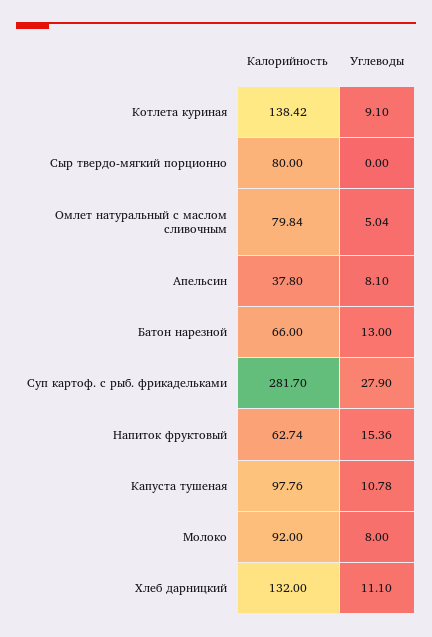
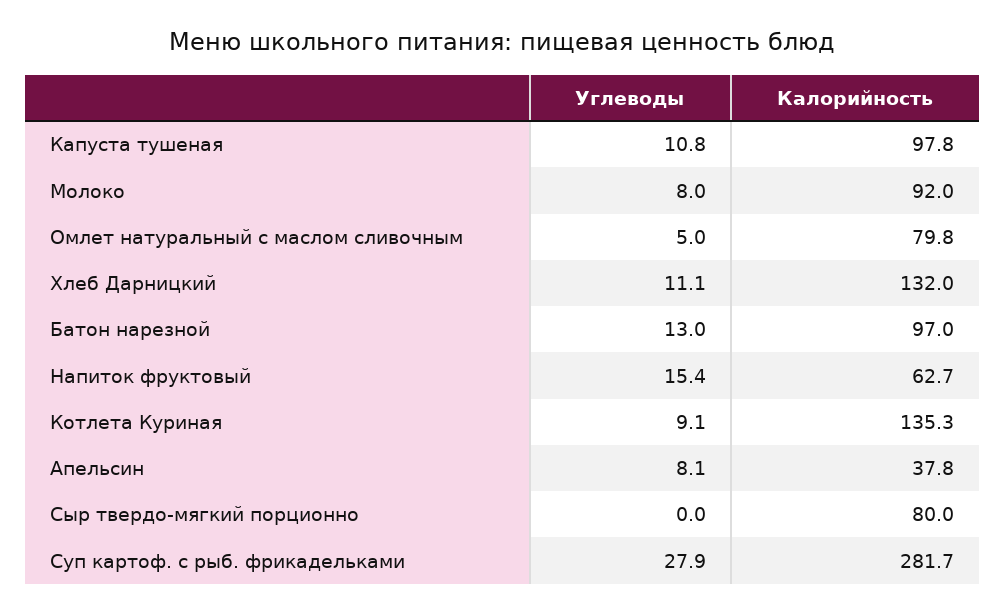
  {
    "Калорийность": {
-     "Котлета куриная": 138.42,
+     "Котлета куриная": 135.3,
      "Сыр твердо-мягкий порционно": 80,
      "Омлет натуральный с маслом сливочным": 79.84,
      "Апельсин": 37.8,
-     "Батон нарезной": 66,
+     "Батон нарезной": 97,
      "Суп картоф. с рыб. фрикадельками": 281.7,
      "Напиток фруктовый": 62.74,
      "Капуста тушеная": 97.76,
      "Молоко": 92,
      "Хлеб дарницкий": 132
    },
    "Углеводы": {
      "Котлета куриная": 9.1,
      "Сыр твердо-мягкий порционно": 0,
      "Омлет натуральный с маслом сливочным": 5.04,
      "Апельсин": 8.1,
      "Батон нарезной": 13,
      "Суп картоф. с рыб. фрикадельками": 27.9,
      "Напиток фруктовый": 15.36,
      "Капуста тушеная": 10.78,
      "Молоко": 8,
      "Хлеб дарницкий": 11.1
    }
  }

